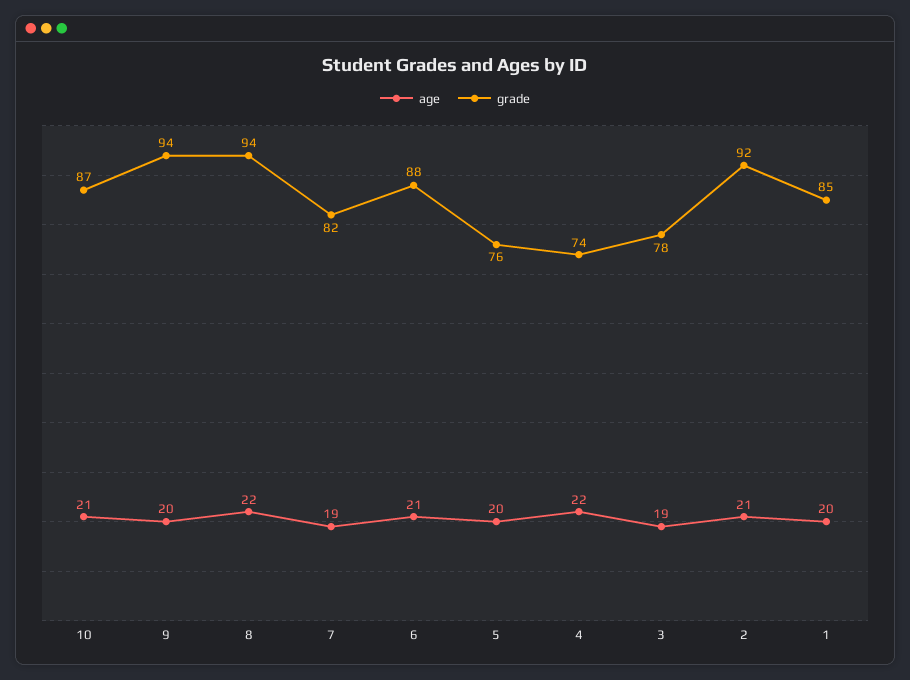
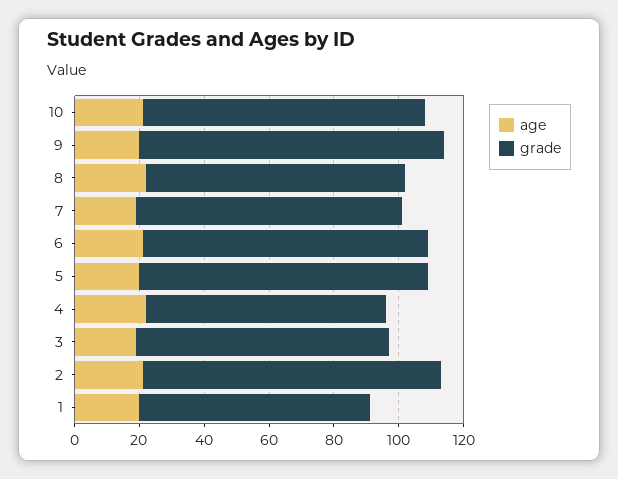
  {
    "age": {
      "10": 21,
      "9": 20,
      "8": 22,
      "7": 19,
      "6": 21,
      "5": 20,
      "4": 22,
      "3": 19,
      "2": 21,
      "1": 20
    },
    "grade": {
      "10": 87,
      "9": 94,
-     "8": 94,
+     "8": 80,
      "7": 82,
      "6": 88,
-     "5": 76,
+     "5": 90,
      "4": 74,
      "3": 78,
      "2": 92,
-     "1": 85
+     "1": 70
    }
  }

